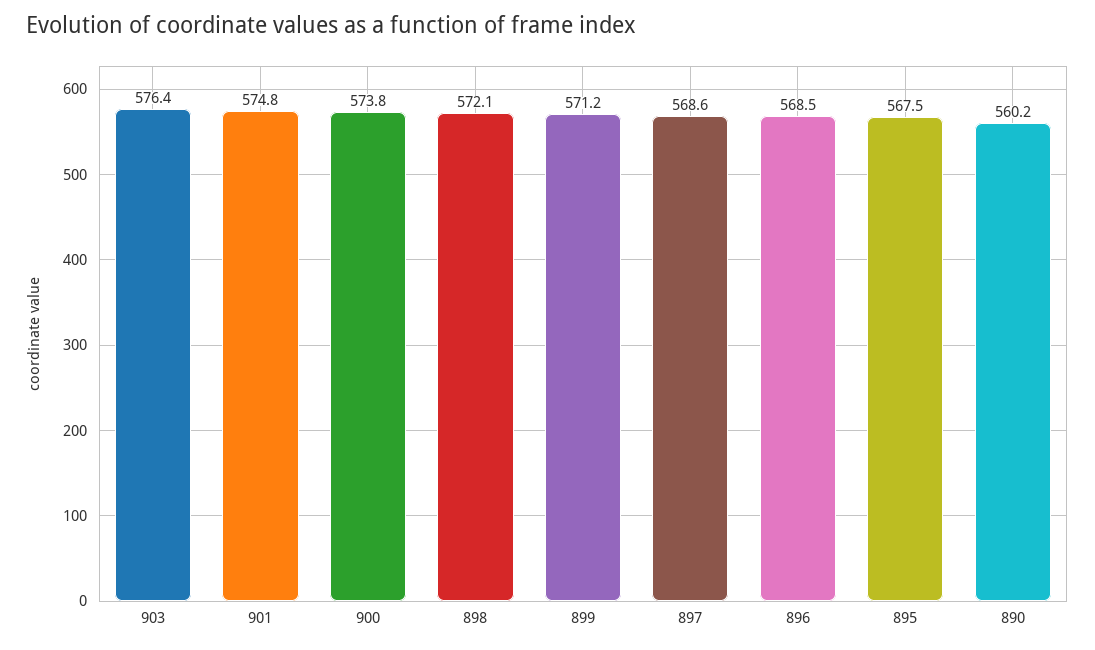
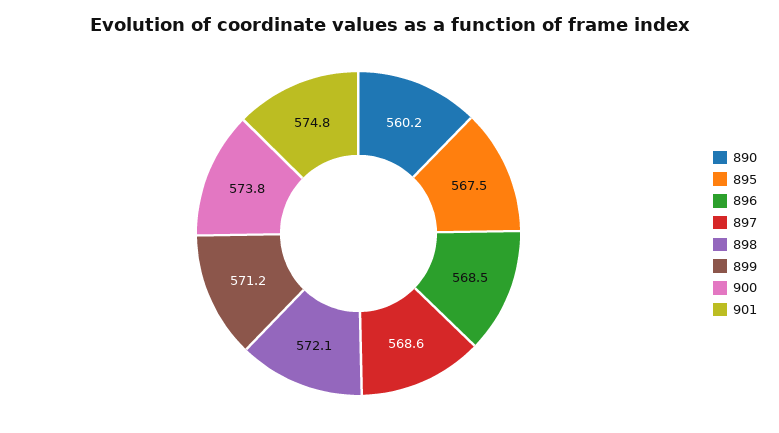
  {
-   "903": 576.4,
    "901": 574.8,
    "900": 573.8,
    "898": 572.1,
    "899": 571.2,
    "897": 568.6,
    "896": 568.5,
    "895": 567.5,
    "890": 560.2
  }

